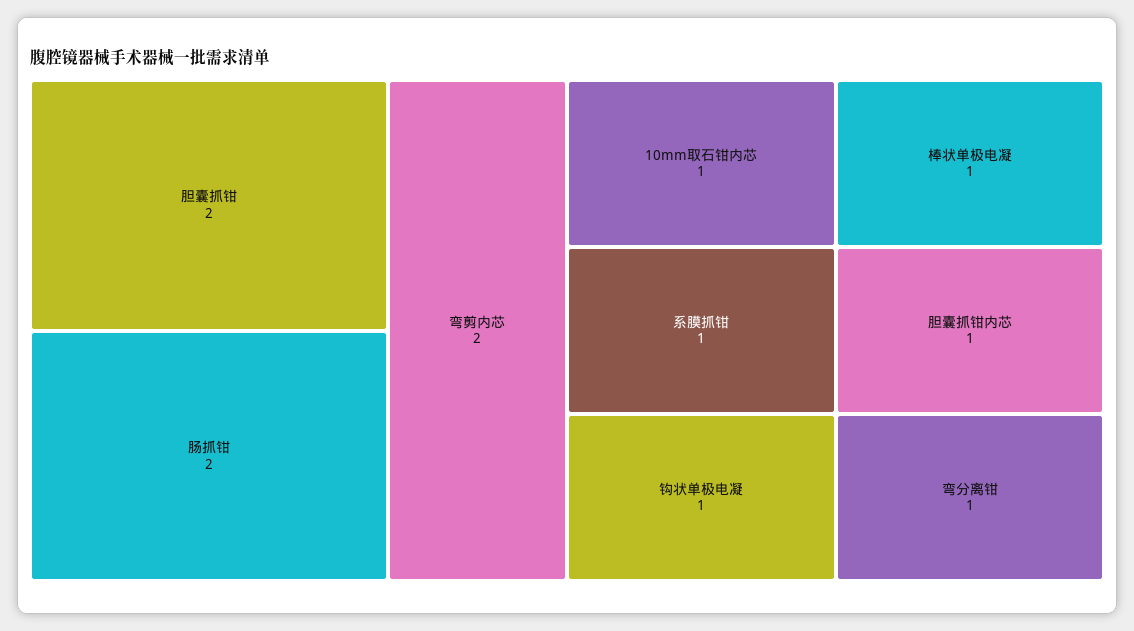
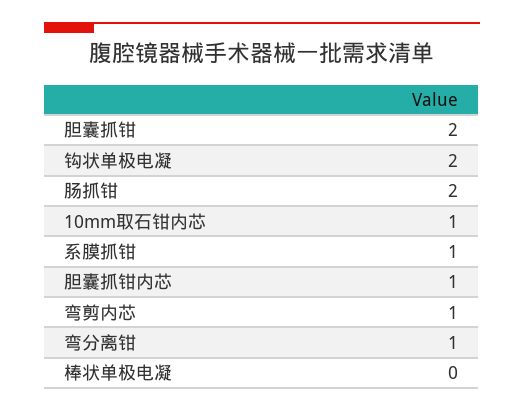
  {
    "胆囊抓钳": 2,
    "肠抓钳": 2,
-   "弯剪内芯": 2,
+   "弯剪内芯": 1,
    "10mm取石钳内芯": 1,
    "系膜抓钳": 1,
-   "钩状单极电凝": 1,
+   "钩状单极电凝": 2,
-   "棒状单极电凝": 1,
+   "棒状单极电凝": 0,
    "胆囊抓钳内芯": 1,
    "弯分离钳": 1
  }

